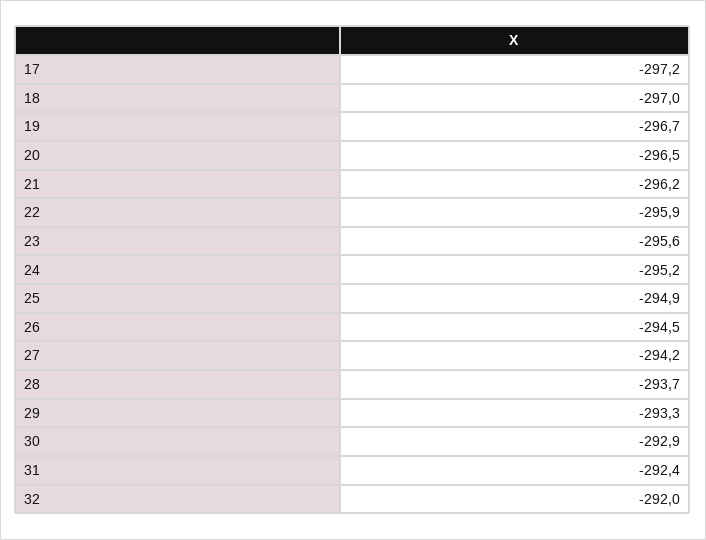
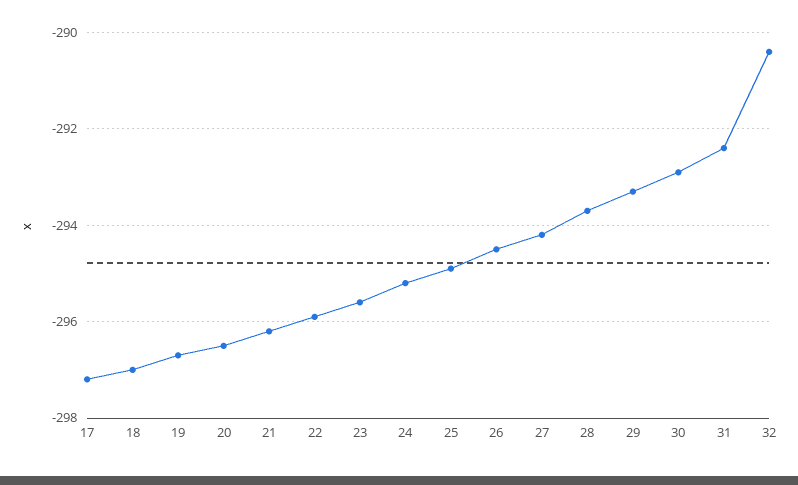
  {
    "17": -297.2,
    "18": -297,
    "19": -296.7,
    "20": -296.5,
    "21": -296.2,
    "22": -295.9,
    "23": -295.6,
    "24": -295.2,
    "25": -294.9,
    "26": -294.5,
    "27": -294.2,
    "28": -293.7,
    "29": -293.3,
    "30": -292.9,
    "31": -292.4,
-   "32": -292
+   "32": -290.5
  }

